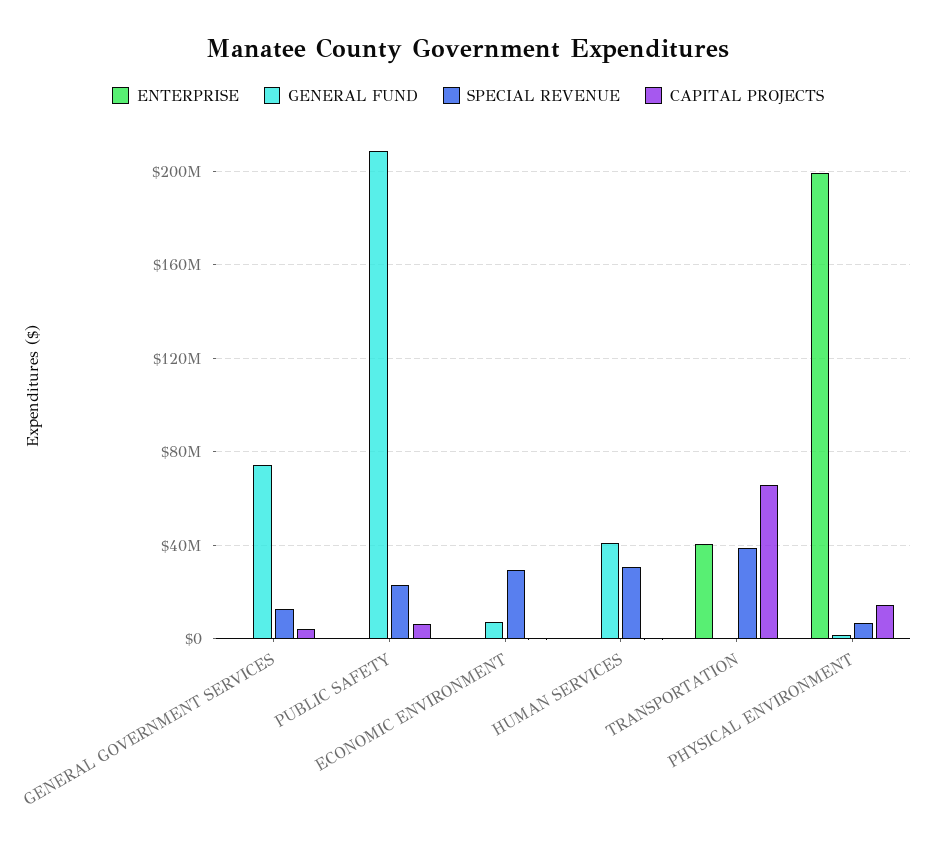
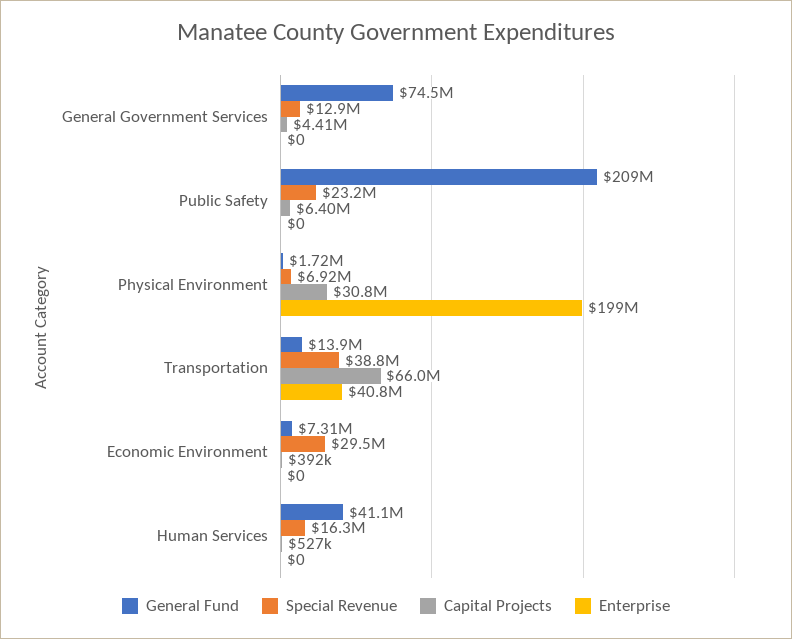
  {
    "ENTERPRISE": {
      "GENERAL GOVERNMENT SERVICES": 0,
      "PUBLIC SAFETY": 0,
      "ECONOMIC ENVIRONMENT": 0,
      "HUMAN SERVICES": 0,
      "TRANSPORTATION": 40800000,
      "PHYSICAL ENVIRONMENT": 199000000
    },
    "GENERAL FUND": {
      "GENERAL GOVERNMENT SERVICES": 74500000,
      "PUBLIC SAFETY": 209000000,
      "ECONOMIC ENVIRONMENT": 7310000,
      "HUMAN SERVICES": 41100000,
-     "TRANSPORTATION": 0,
+     "TRANSPORTATION": 13900000,
      "PHYSICAL ENVIRONMENT": 1720000
    },
    "SPECIAL REVENUE": {
      "GENERAL GOVERNMENT SERVICES": 12900000,
      "PUBLIC SAFETY": 23200000,
      "ECONOMIC ENVIRONMENT": 29500000,
-     "HUMAN SERVICES": 30000000,
+     "HUMAN SERVICES": 16300000,
      "TRANSPORTATION": 38800000,
      "PHYSICAL ENVIRONMENT": 6920000
    },
    "CAPITAL PROJECTS": {
      "GENERAL GOVERNMENT SERVICES": 4410000,
      "PUBLIC SAFETY": 6400000,
      "ECONOMIC ENVIRONMENT": 392000,
      "HUMAN SERVICES": 527000,
      "TRANSPORTATION": 66000000,
-     "PHYSICAL ENVIRONMENT": 15000000
+     "PHYSICAL ENVIRONMENT": 30800000
    }
  }

